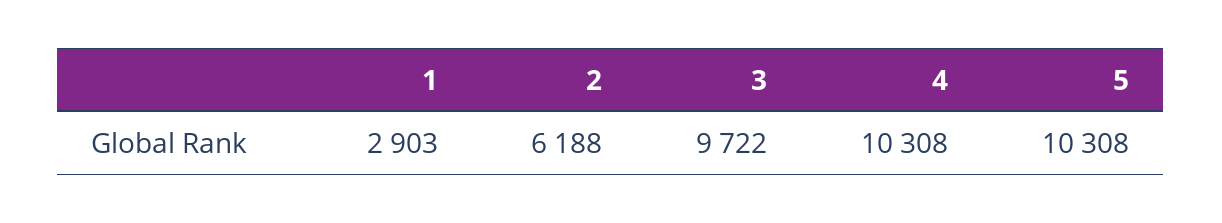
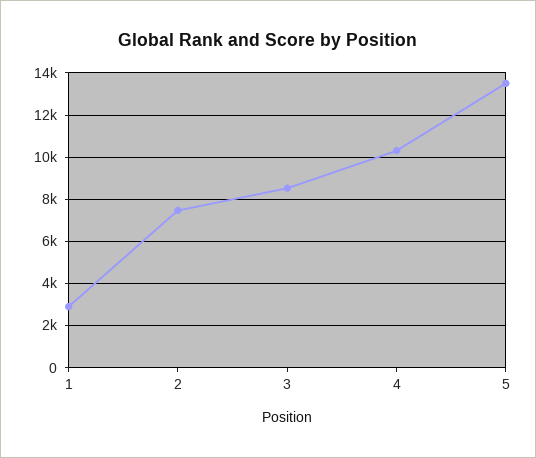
  {
    "1": 2903,
-   "2": 6188,
+   "2": 7500,
-   "3": 9722,
+   "3": 8500,
    "4": 10308,
-   "5": 10308
+   "5": 13500
  }

